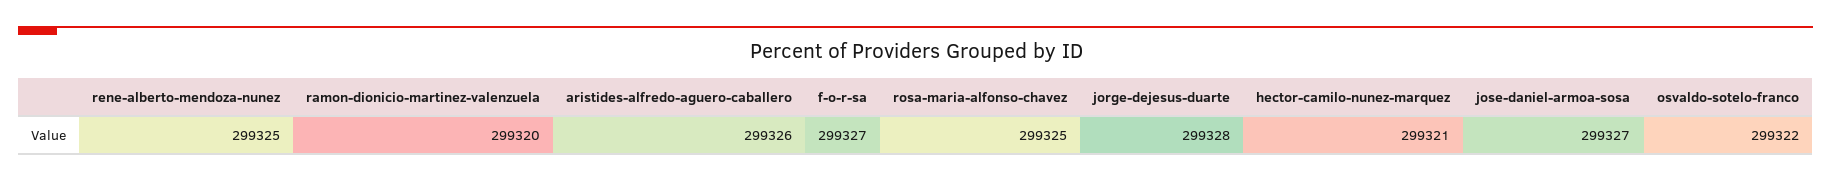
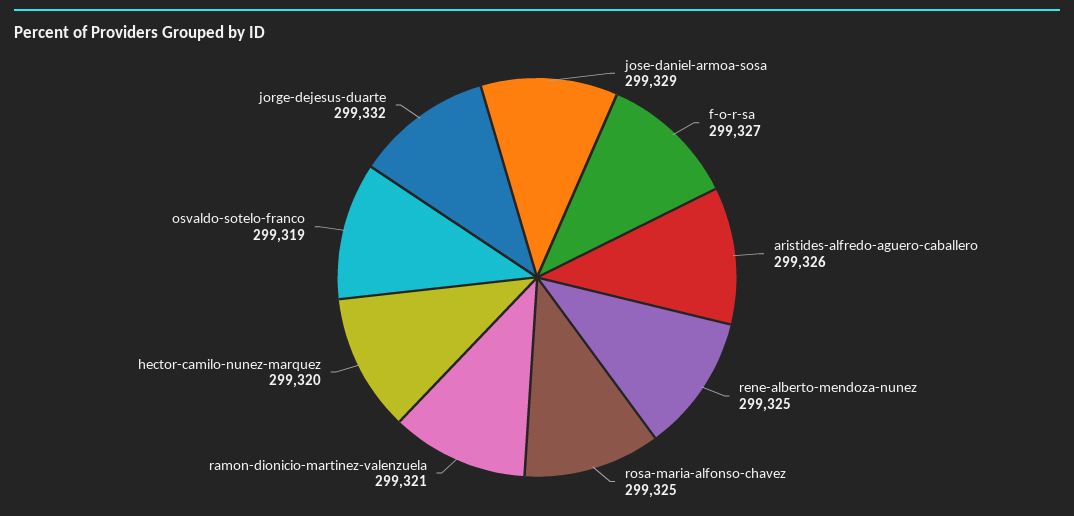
  {
    "rene-alberto-mendoza-nunez": 299325,
-   "ramon-dionicio-martinez-valenzuela": 299320,
+   "ramon-dionicio-martinez-valenzuela": 299321,
    "aristides-alfredo-aguero-caballero": 299326,
    "f-o-r-sa": 299327,
    "rosa-maria-alfonso-chavez": 299325,
-   "jorge-dejesus-duarte": 299328,
+   "jorge-dejesus-duarte": 299332,
-   "hector-camilo-nunez-marquez": 299321,
+   "hector-camilo-nunez-marquez": 299320,
-   "jose-daniel-armoa-sosa": 299327,
+   "jose-daniel-armoa-sosa": 299329,
-   "osvaldo-sotelo-franco": 299322
+   "osvaldo-sotelo-franco": 299319
  }

